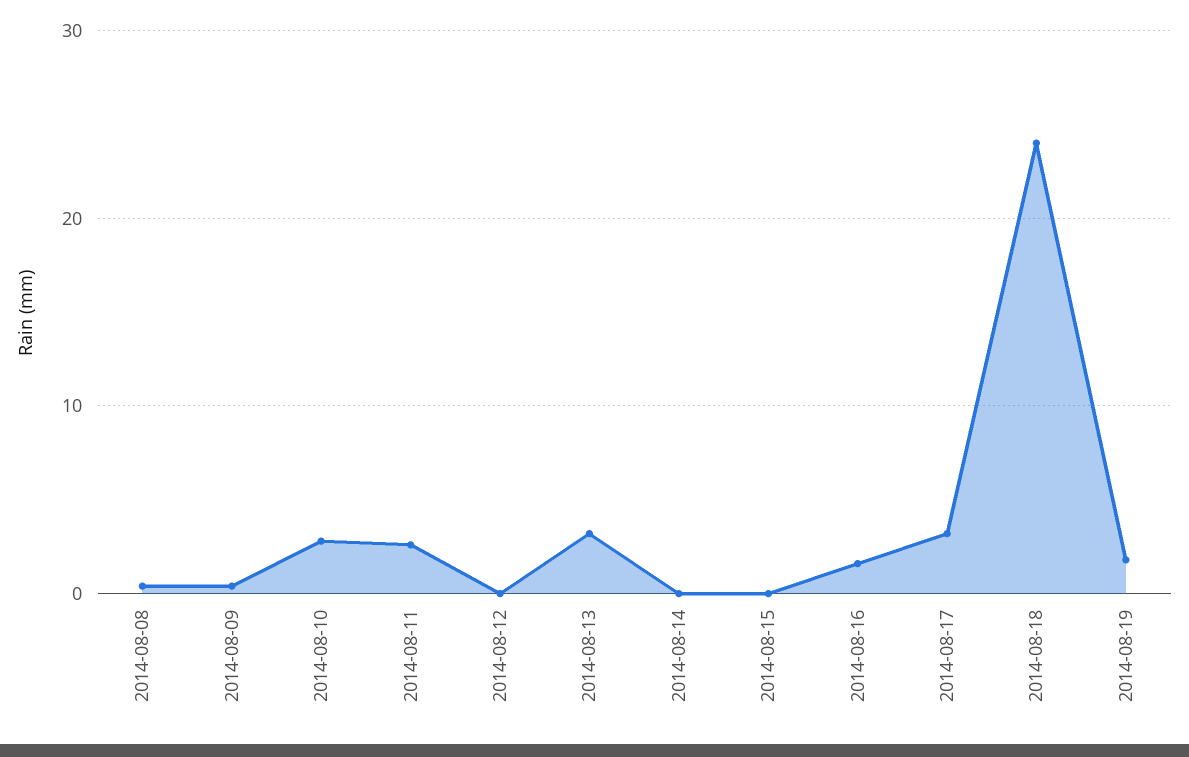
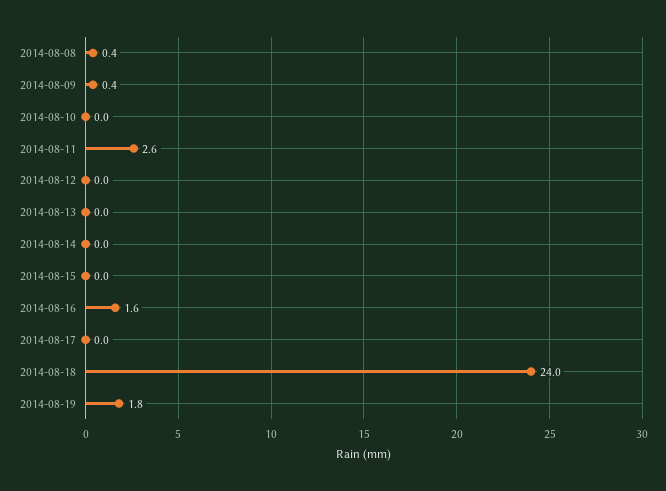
  {
    "2014-08-08": 0.4,
    "2014-08-09": 0.4,
-   "2014-08-10": 3,
+   "2014-08-10": 0,
    "2014-08-11": 2.6,
    "2014-08-12": 0,
-   "2014-08-13": 3,
+   "2014-08-13": 0,
    "2014-08-14": 0,
    "2014-08-15": 0,
    "2014-08-16": 1.6,
-   "2014-08-17": 3,
+   "2014-08-17": 0,
    "2014-08-18": 24,
    "2014-08-19": 1.8
  }

